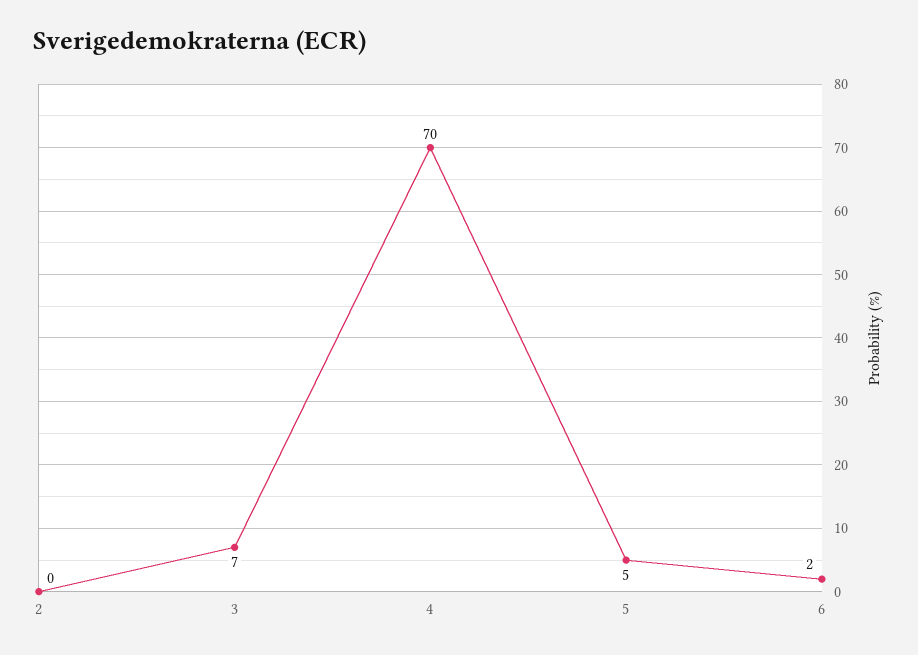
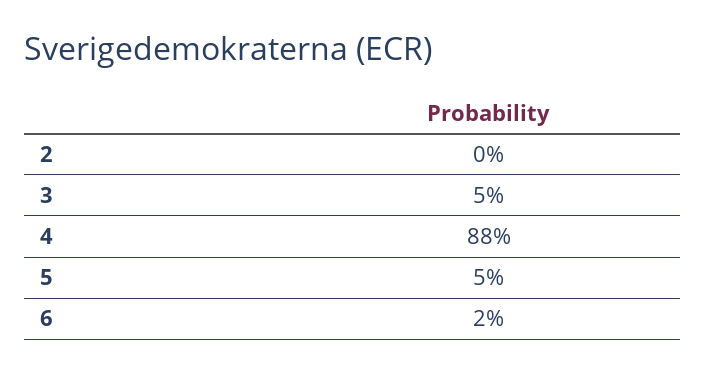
  {
    "2": 0,
-   "3": 7,
+   "3": 5,
-   "4": 70,
+   "4": 88,
    "5": 5,
    "6": 2
  }

